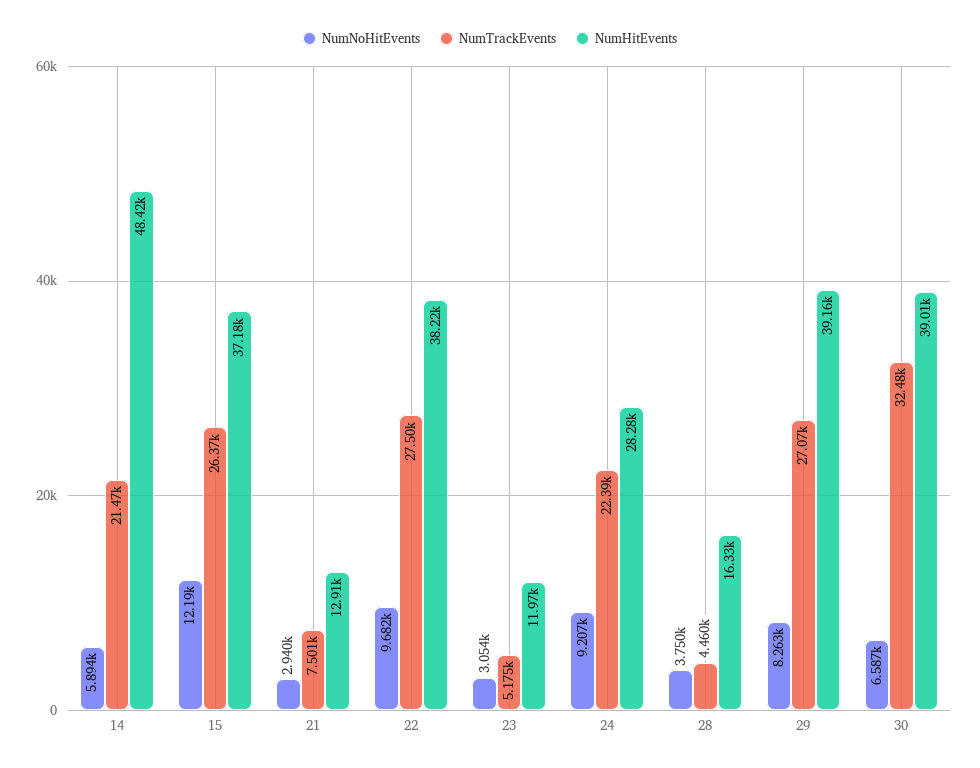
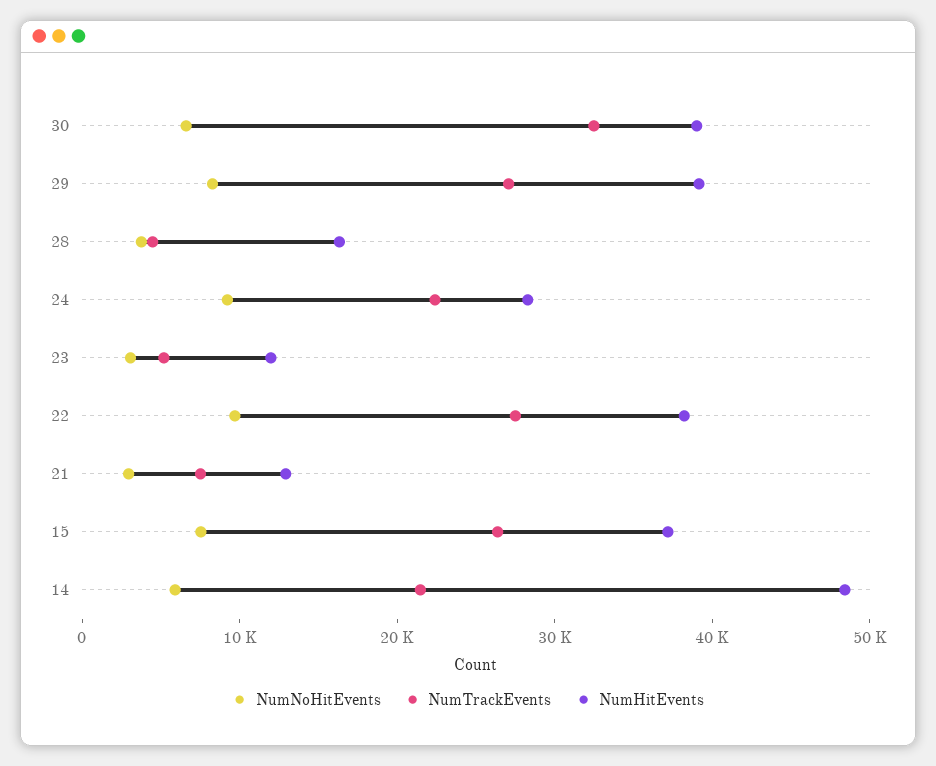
  {
    "NumNoHitEvents": {
      "14": 5894,
-     "15": 12190,
+     "15": 8000,
      "21": 2940,
      "22": 9682,
      "23": 3054,
      "24": 9207,
      "28": 3750,
      "29": 8263,
      "30": 6587
    },
    "NumTrackEvents": {
      "14": 21470,
      "15": 26370,
      "21": 7501,
      "22": 27500,
      "23": 5175,
      "24": 22390,
      "28": 4460,
      "29": 27070,
      "30": 32480
    },
    "NumHitEvents": {
      "14": 48420,
      "15": 37180,
      "21": 12910,
      "22": 38220,
      "23": 11970,
      "24": 28280,
      "28": 16330,
      "29": 39160,
      "30": 39010
    }
  }

